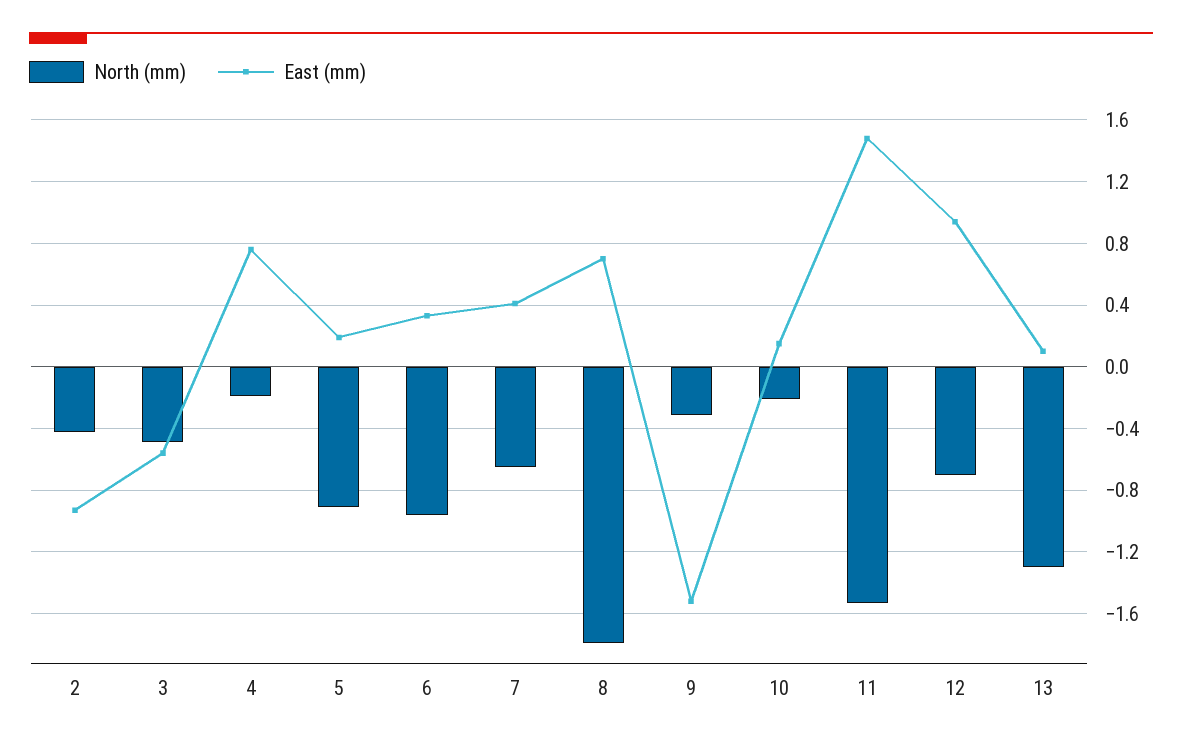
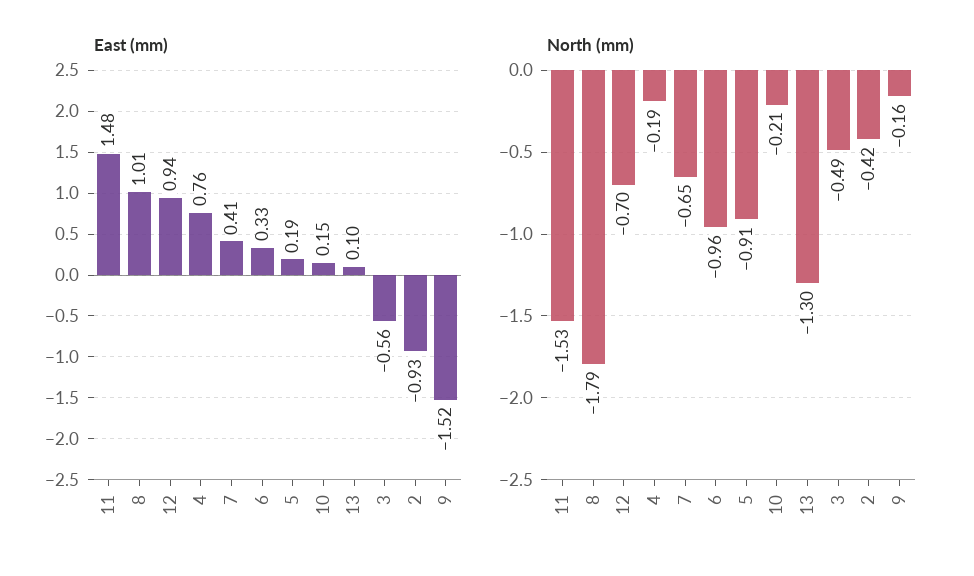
  {
    "North (mm)": {
      "2": -0.42,
      "3": -0.49,
      "4": -0.19,
      "5": -0.91,
      "6": -0.96,
      "7": -0.65,
      "8": -1.79,
-     "9": -0.3,
+     "9": -0.16,
      "10": -0.21,
      "11": -1.53,
      "12": -0.7,
      "13": -1.3
    },
    "East (mm)": {
      "2": -0.93,
      "3": -0.56,
      "4": 0.76,
      "5": 0.19,
      "6": 0.33,
      "7": 0.41,
-     "8": 0.7,
+     "8": 1.01,
      "9": -1.52,
      "10": 0.15,
      "11": 1.48,
      "12": 0.94,
      "13": 0.1
    }
  }

